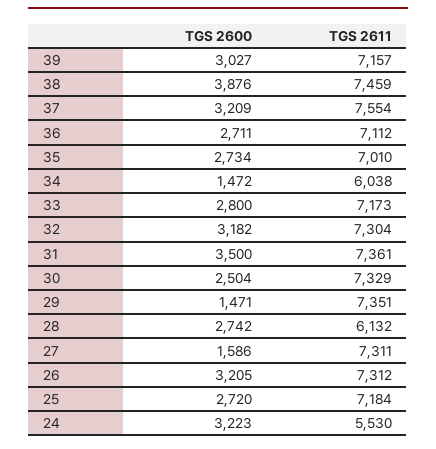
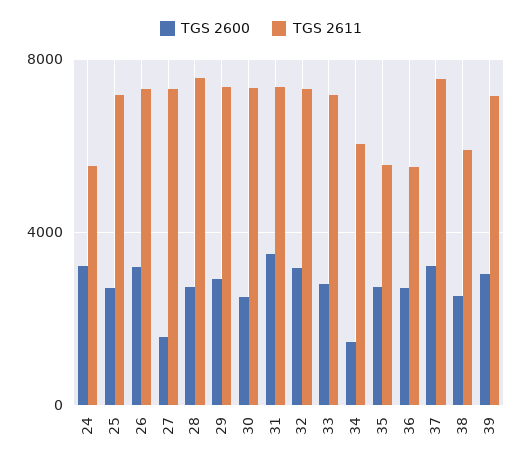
  {
    "TGS 2600": {
      "39": 3027,
-     "38": 3876,
+     "38": 2500,
      "37": 3209,
      "36": 2711,
      "35": 2734,
      "34": 1472,
      "33": 2800,
      "32": 3182,
      "31": 3500,
      "30": 2504,
-     "29": 1471,
+     "29": 3000,
      "28": 2742,
      "27": 1586,
      "26": 3205,
      "25": 2720,
      "24": 3223
    },
    "TGS 2611": {
      "39": 7157,
-     "38": 7459,
+     "38": 6000,
      "37": 7554,
-     "36": 7112,
+     "36": 5500,
-     "35": 7010,
+     "35": 5500,
      "34": 6038,
      "33": 7173,
      "32": 7304,
      "31": 7361,
      "30": 7329,
      "29": 7351,
-     "28": 6132,
+     "28": 7500,
      "27": 7311,
      "26": 7312,
      "25": 7184,
      "24": 5530
    }
  }

